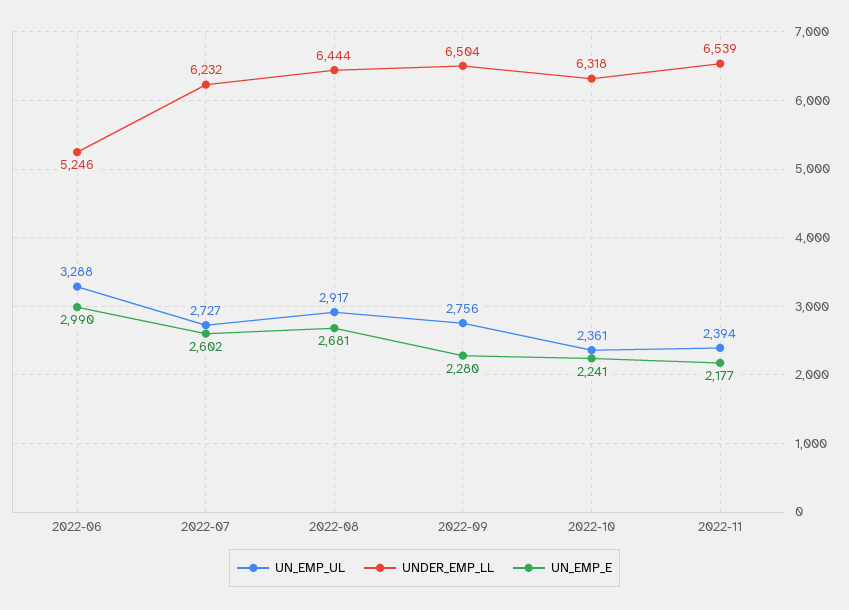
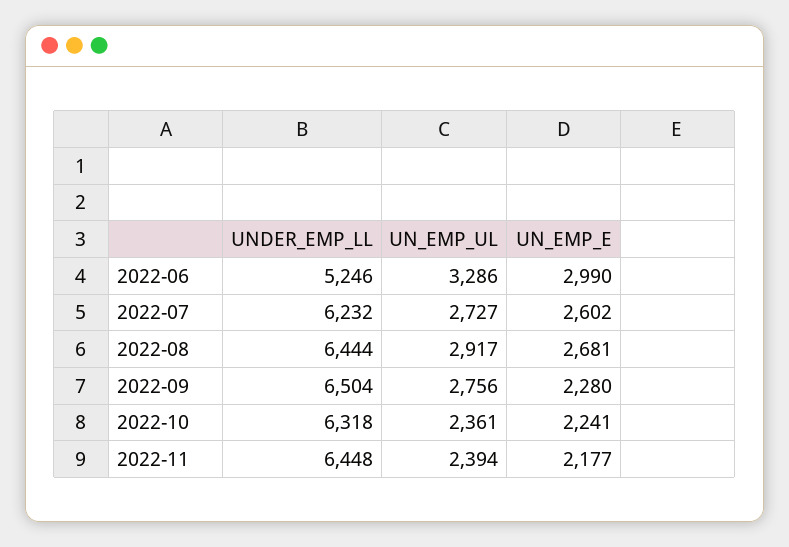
  {
    "UN_EMP_UL": {
-     "2022-06": 3288,
+     "2022-06": 3286,
      "2022-07": 2727,
      "2022-08": 2917,
      "2022-09": 2756,
      "2022-10": 2361,
      "2022-11": 2394
    },
    "UNDER_EMP_LL": {
      "2022-06": 5246,
      "2022-07": 6232,
      "2022-08": 6444,
      "2022-09": 6504,
      "2022-10": 6318,
-     "2022-11": 6539
+     "2022-11": 6448
    },
    "UN_EMP_E": {
      "2022-06": 2990,
      "2022-07": 2602,
      "2022-08": 2681,
      "2022-09": 2280,
      "2022-10": 2241,
      "2022-11": 2177
    }
  }

